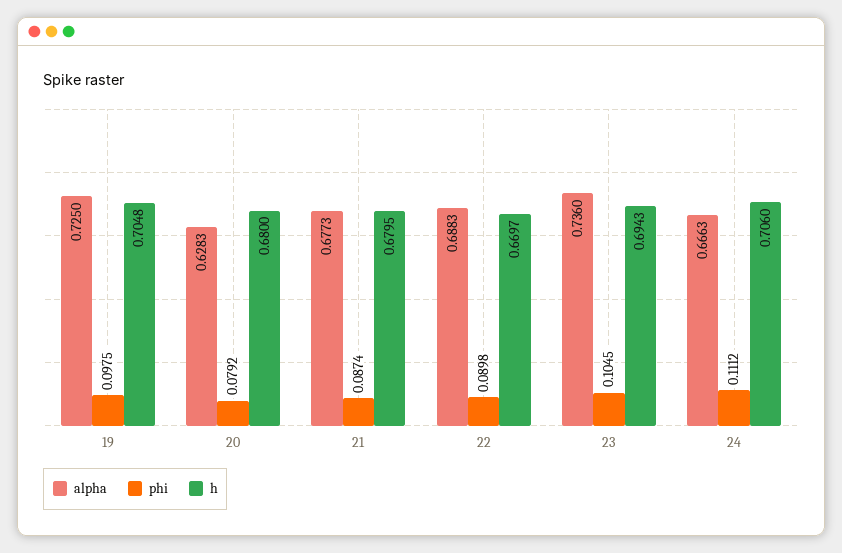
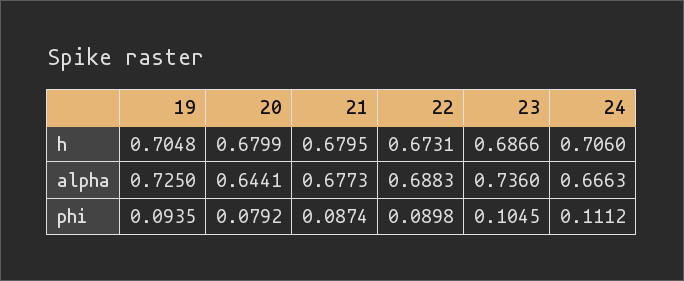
  {
    "alpha": {
      "19": 0.725,
-     "20": 0.6283,
+     "20": 0.6441,
      "21": 0.6773,
      "22": 0.6883,
      "23": 0.736,
      "24": 0.6663
    },
    "phi": {
-     "19": 0.0975,
+     "19": 0.0935,
      "20": 0.0792,
      "21": 0.0874,
      "22": 0.0898,
      "23": 0.1045,
      "24": 0.1112
    },
    "h": {
      "19": 0.7048,
-     "20": 0.68,
+     "20": 0.6799,
      "21": 0.6795,
-     "22": 0.6697,
+     "22": 0.6731,
-     "23": 0.6943,
+     "23": 0.6866,
      "24": 0.706
    }
  }

